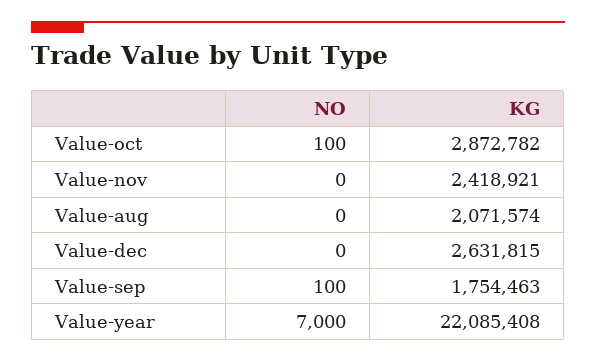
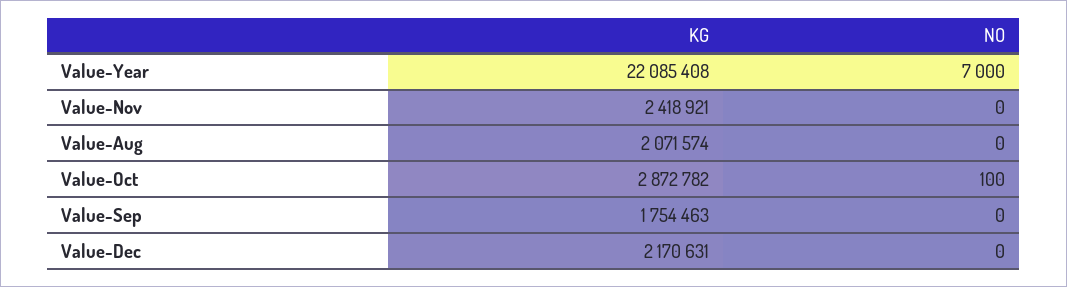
  {
    "NO": {
      "Value-oct": 100,
      "Value-nov": 0,
      "Value-aug": 0,
      "Value-dec": 0,
-     "Value-sep": 100,
+     "Value-sep": 0,
      "Value-year": 7000
    },
    "KG": {
      "Value-oct": 2872782,
      "Value-nov": 2418921,
      "Value-aug": 2071574,
-     "Value-dec": 2631815,
+     "Value-dec": 2170631,
      "Value-sep": 1754463,
      "Value-year": 22085408
    }
  }

